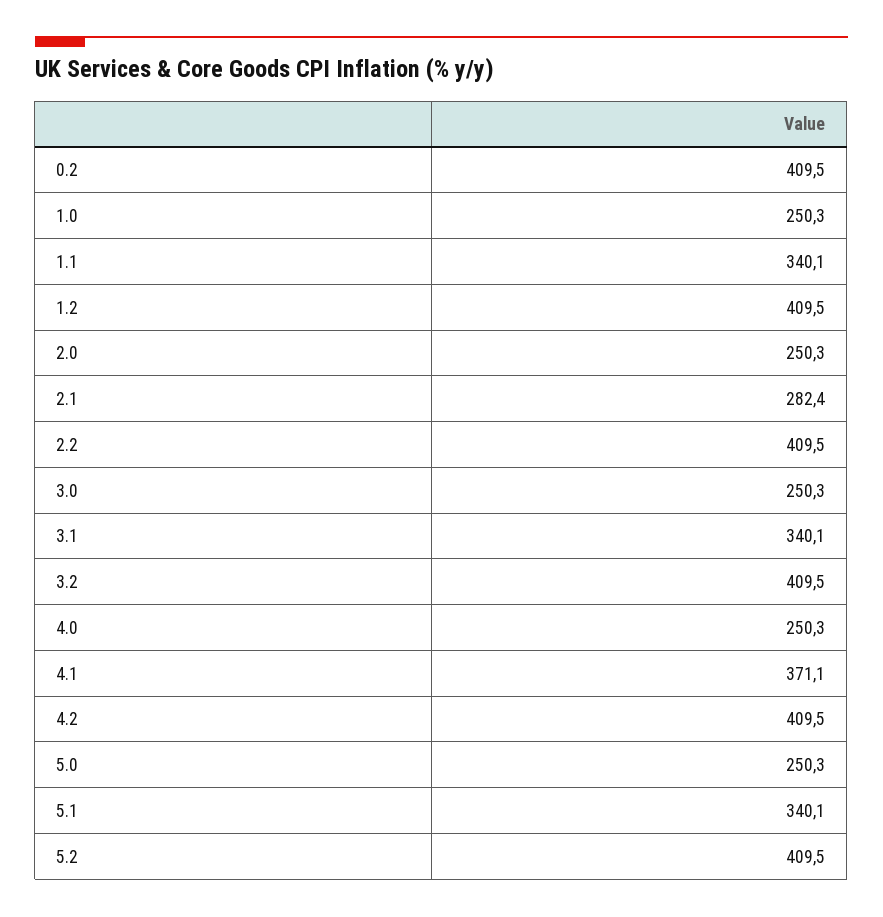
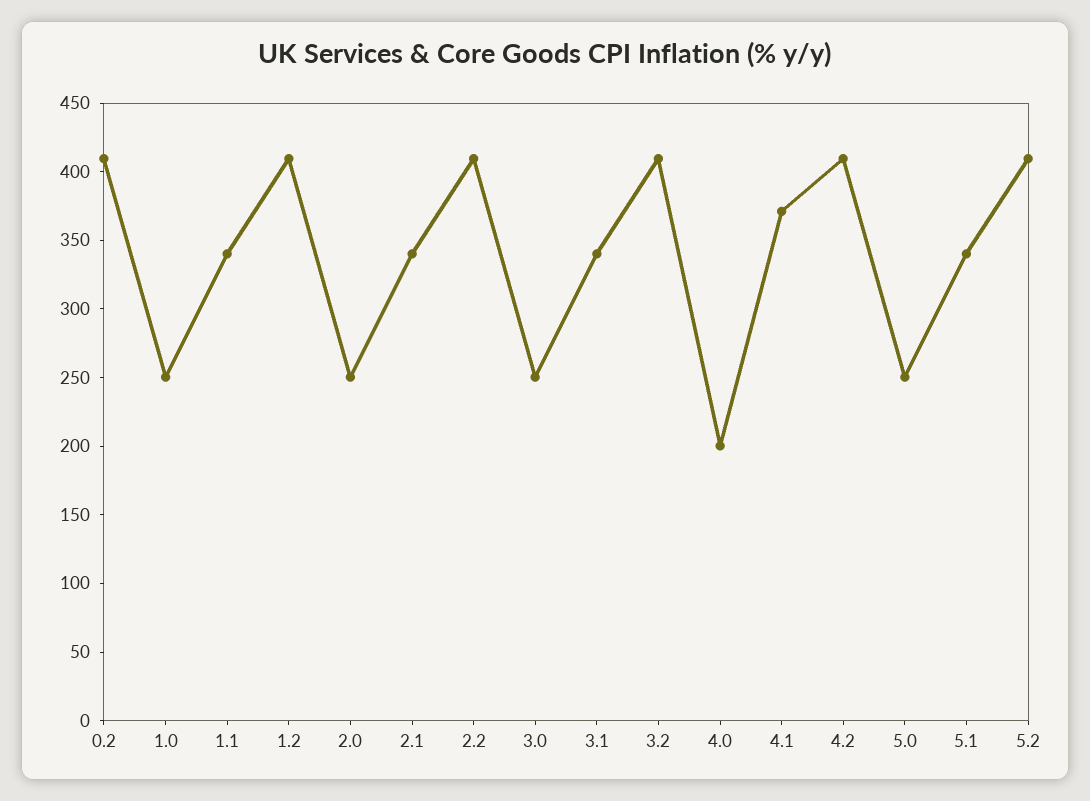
  {
    "0.2": 409.5,
    "1.0": 250.3,
    "1.1": 340.1,
    "1.2": 409.5,
    "2.0": 250.3,
-   "2.1": 282.4,
+   "2.1": 340,
    "2.2": 409.5,
    "3.0": 250.3,
    "3.1": 340.1,
    "3.2": 409.5,
-   "4.0": 250.3,
+   "4.0": 200,
    "4.1": 371.1,
    "4.2": 409.5,
    "5.0": 250.3,
    "5.1": 340.1,
    "5.2": 409.5
  }

